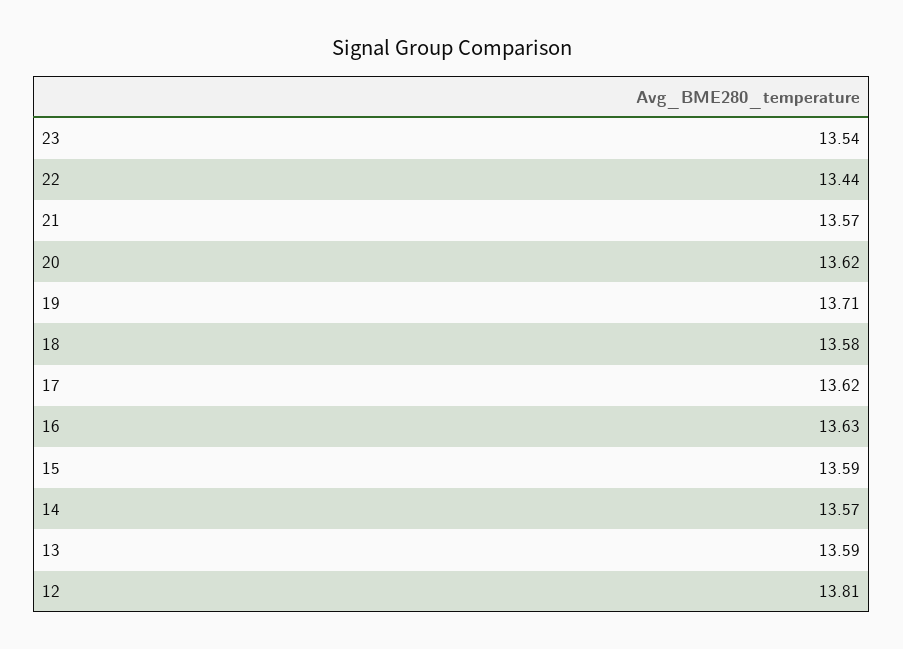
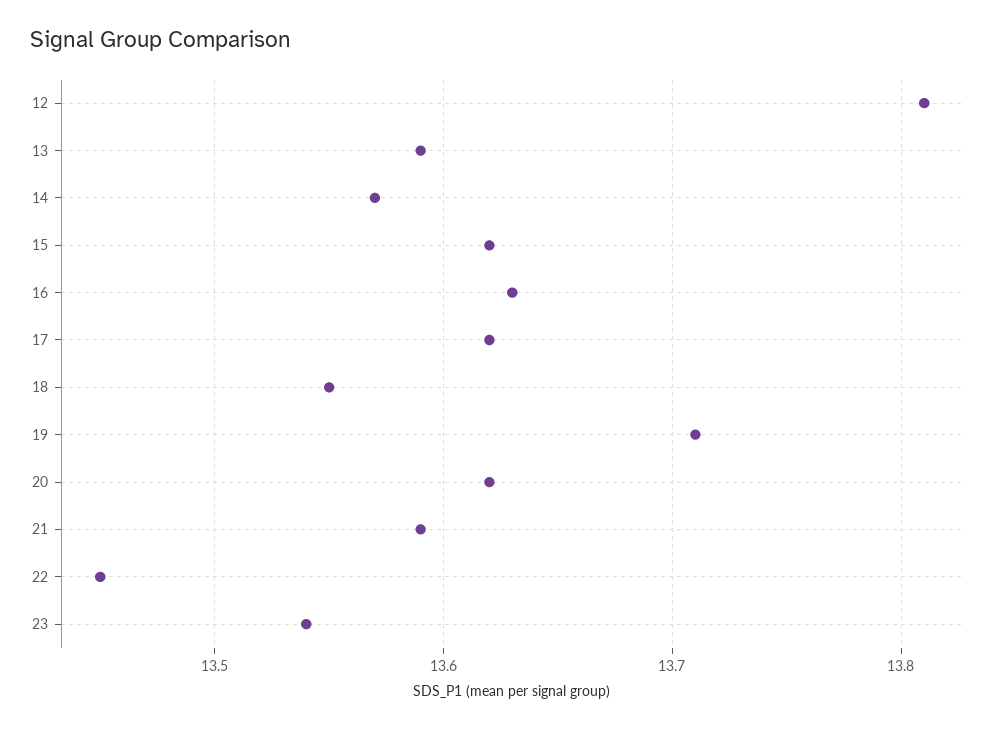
  {
    "23": 13.54,
-   "22": 13.44,
+   "22": 13.45,
-   "21": 13.57,
+   "21": 13.59,
    "20": 13.62,
    "19": 13.71,
-   "18": 13.58,
+   "18": 13.55,
    "17": 13.62,
    "16": 13.63,
-   "15": 13.59,
+   "15": 13.62,
    "14": 13.57,
    "13": 13.59,
    "12": 13.81
  }

